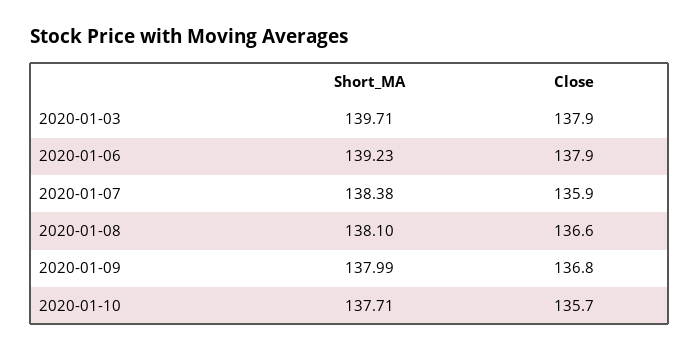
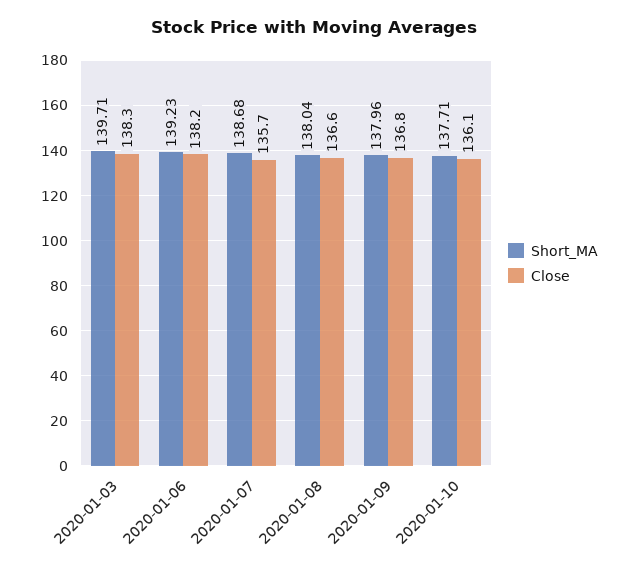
  {
    "Short_MA": {
      "2020-01-03": 139.71,
      "2020-01-06": 139.23,
-     "2020-01-07": 138.38,
+     "2020-01-07": 138.68,
-     "2020-01-08": 138.1,
+     "2020-01-08": 138.04,
-     "2020-01-09": 137.99,
+     "2020-01-09": 137.96,
      "2020-01-10": 137.71
    },
    "Close": {
-     "2020-01-03": 137.9,
+     "2020-01-03": 138.3,
-     "2020-01-06": 137.9,
+     "2020-01-06": 138.2,
-     "2020-01-07": 135.9,
+     "2020-01-07": 135.7,
      "2020-01-08": 136.6,
      "2020-01-09": 136.8,
-     "2020-01-10": 135.7
+     "2020-01-10": 136.1
    }
  }

